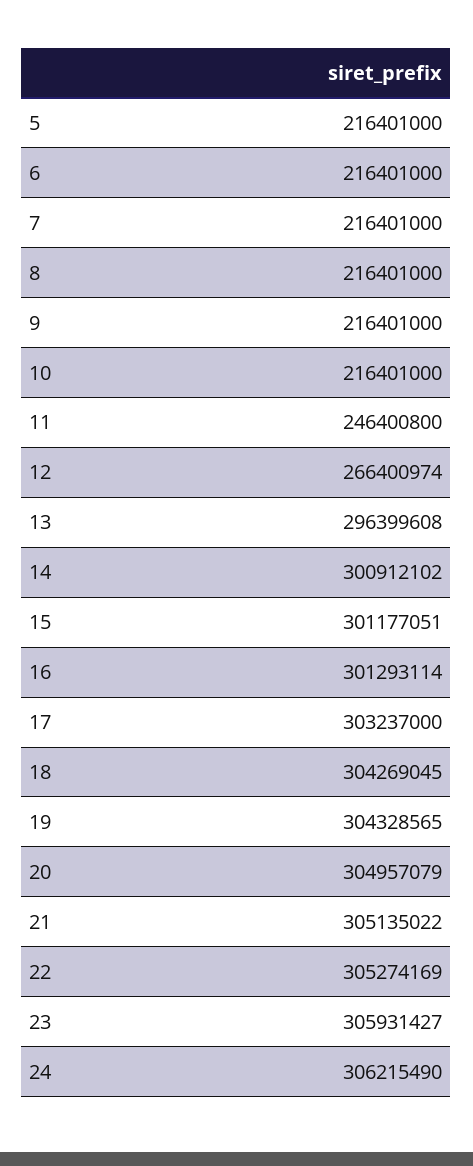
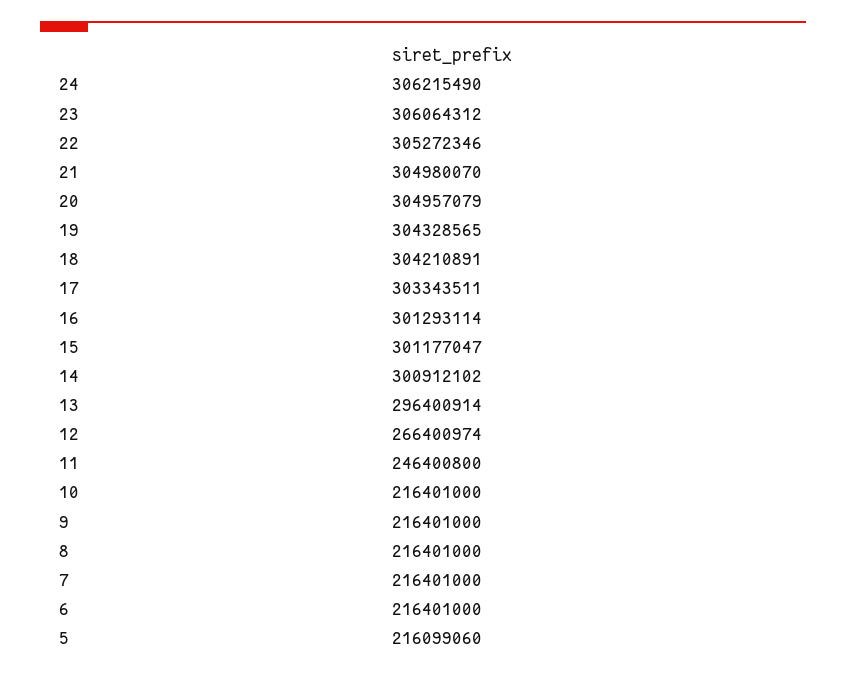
  {
-   "5": 216401000,
+   "5": 216099060,
    "6": 216401000,
    "7": 216401000,
    "8": 216401000,
    "9": 216401000,
    "10": 216401000,
    "11": 246400800,
    "12": 266400974,
-   "13": 296399608,
+   "13": 296400914,
    "14": 300912102,
-   "15": 301177051,
+   "15": 301177047,
    "16": 301293114,
-   "17": 303237000,
+   "17": 303343511,
-   "18": 304269045,
+   "18": 304210891,
    "19": 304328565,
    "20": 304957079,
-   "21": 305135022,
+   "21": 304980070,
-   "22": 305274169,
+   "22": 305272346,
-   "23": 305931427,
+   "23": 306064312,
    "24": 306215490
  }

